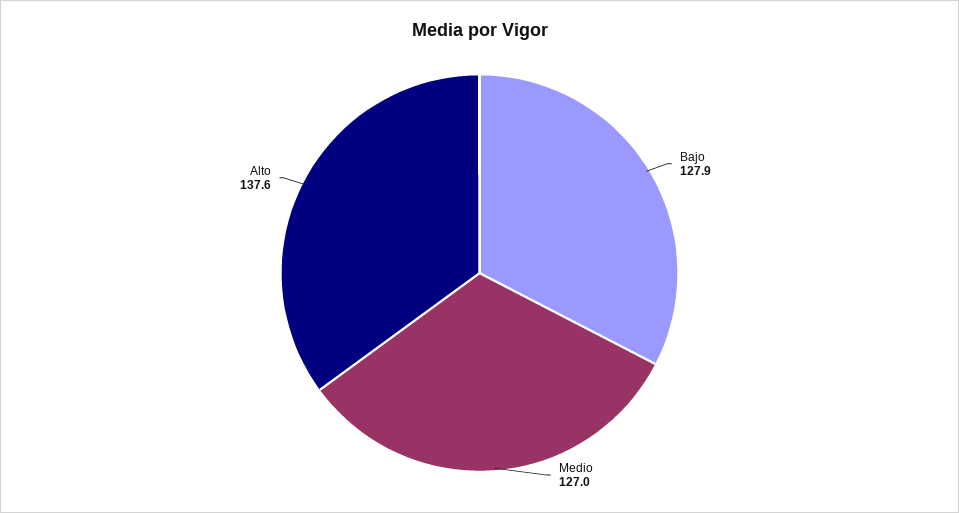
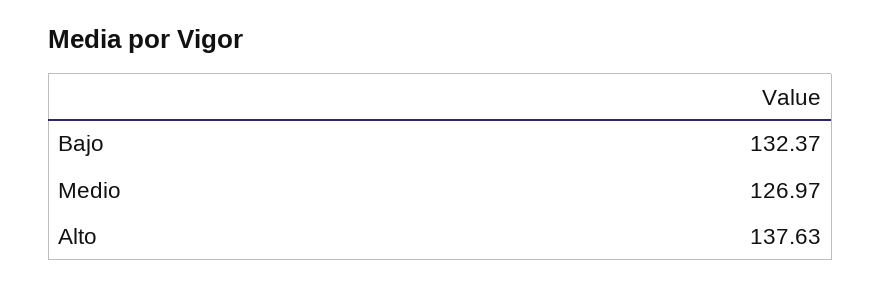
  {
-   "Bajo": 127.9,
+   "Bajo": 132.37,
    "Medio": 126.97,
    "Alto": 137.63
  }

